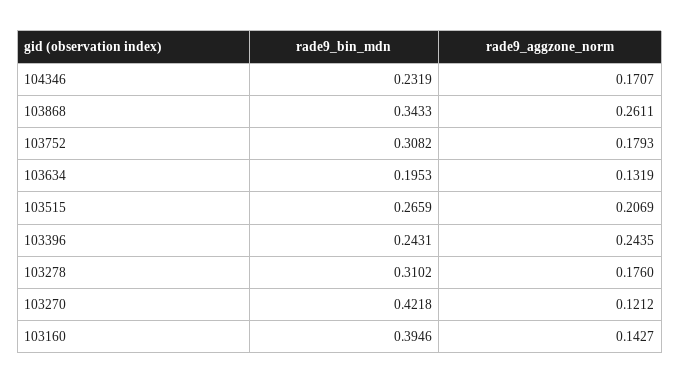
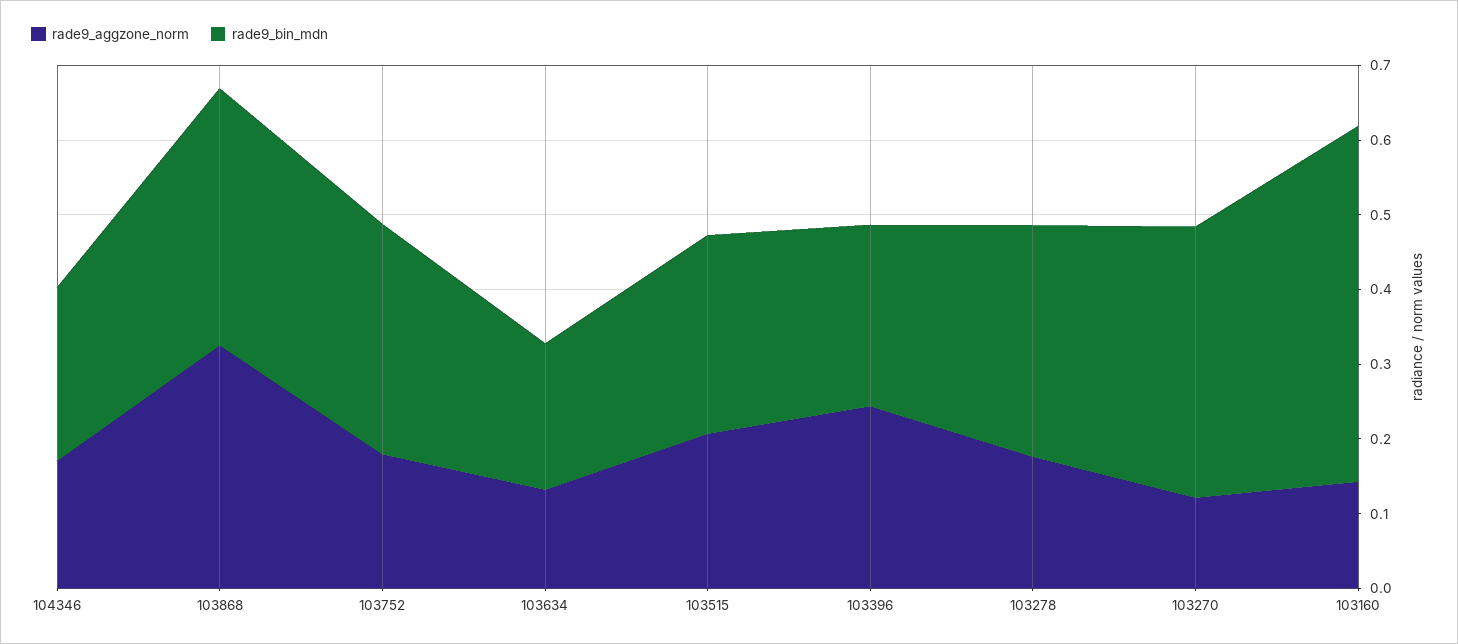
  {
    "rade9_bin_mdn": {
      "104346": 0.2319,
      "103868": 0.3433,
      "103752": 0.3082,
      "103634": 0.1953,
      "103515": 0.2659,
      "103396": 0.2431,
      "103278": 0.3102,
-     "103270": 0.4218,
+     "103270": 0.36,
-     "103160": 0.3946
+     "103160": 0.48
    },
    "rade9_aggzone_norm": {
      "104346": 0.1707,
-     "103868": 0.2611,
+     "103868": 0.32,
      "103752": 0.1793,
      "103634": 0.1319,
      "103515": 0.2069,
      "103396": 0.2435,
      "103278": 0.176,
      "103270": 0.1212,
      "103160": 0.1427
    }
  }

